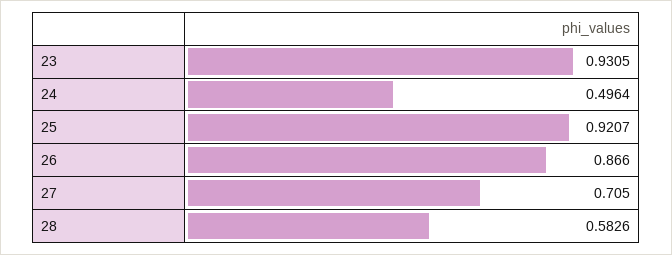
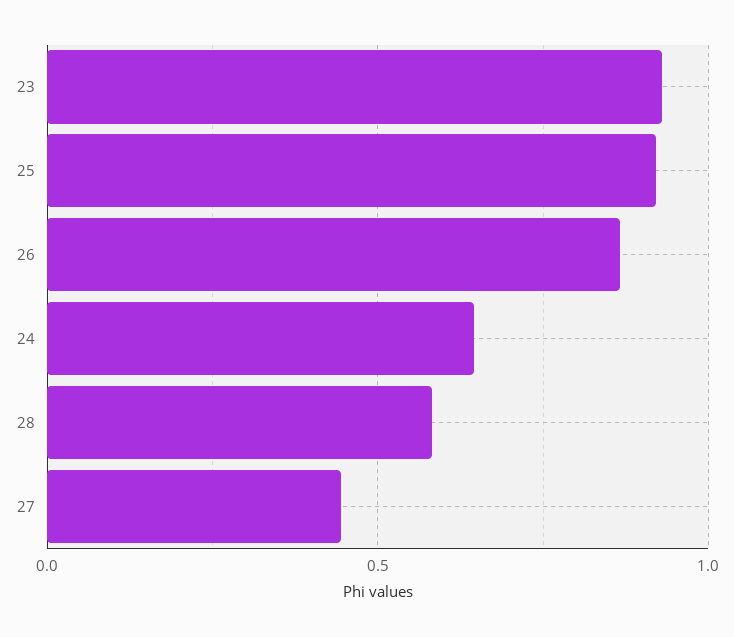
  {
    "23": 0.9305,
-   "24": 0.4964,
+   "24": 0.65,
    "25": 0.9207,
    "26": 0.866,
-   "27": 0.705,
+   "27": 0.45,
    "28": 0.5826
  }

